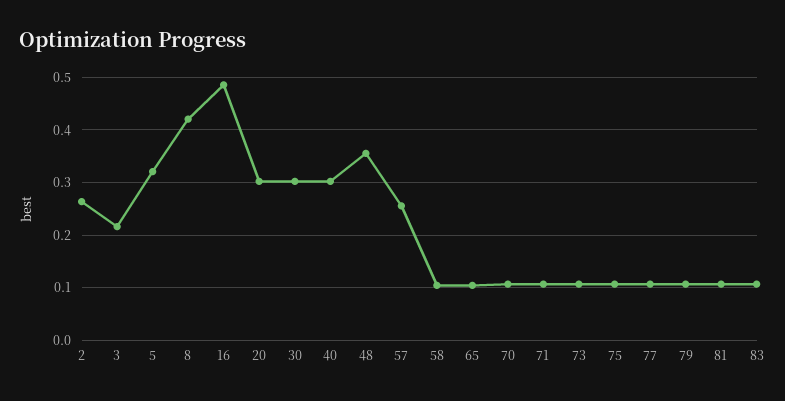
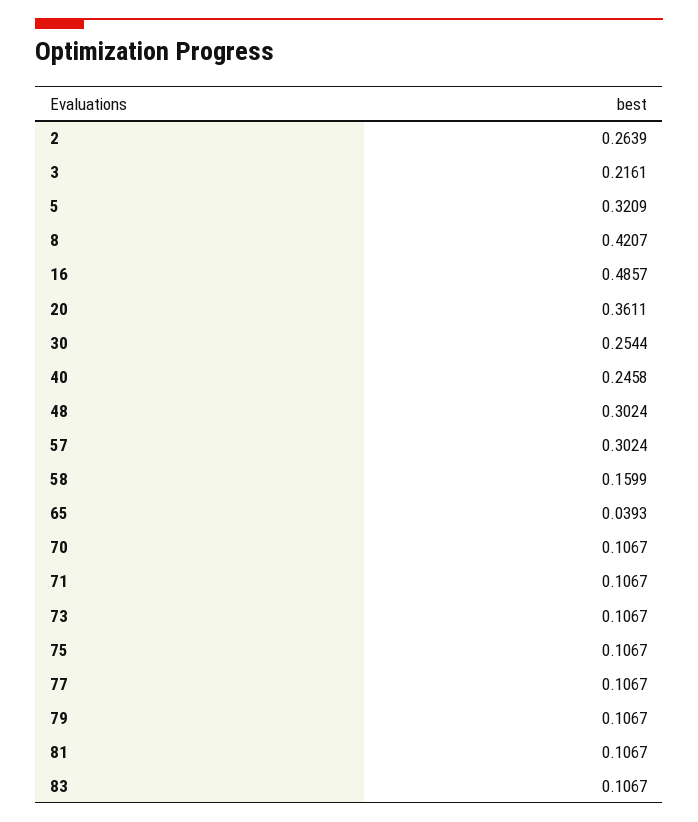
  {
    "2": 0.2639,
    "3": 0.2161,
    "5": 0.3209,
    "8": 0.4207,
    "16": 0.4857,
-   "20": 0.3,
+   "20": 0.3611,
-   "30": 0.3,
+   "30": 0.2544,
-   "40": 0.3,
+   "40": 0.2458,
-   "48": 0.36,
+   "48": 0.3024,
-   "57": 0.26,
+   "57": 0.3024,
-   "58": 0.1,
+   "58": 0.1599,
-   "65": 0.1,
+   "65": 0.0393,
    "70": 0.1067,
    "71": 0.1067,
    "73": 0.1067,
    "75": 0.1067,
    "77": 0.1067,
    "79": 0.1067,
    "81": 0.1067,
    "83": 0.1067
  }

